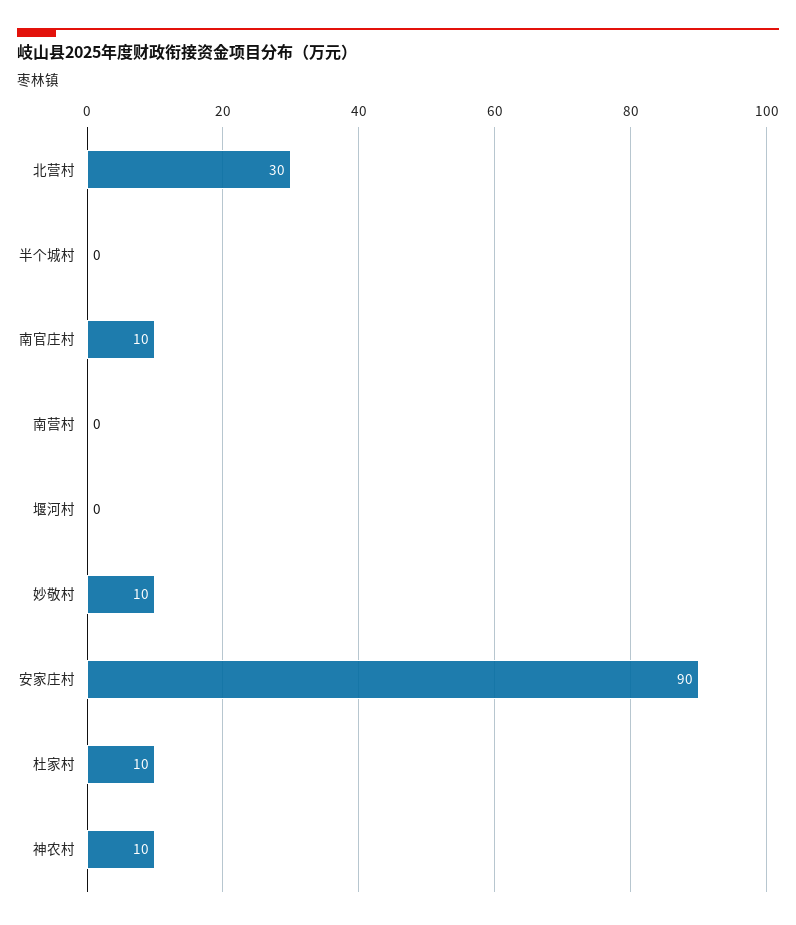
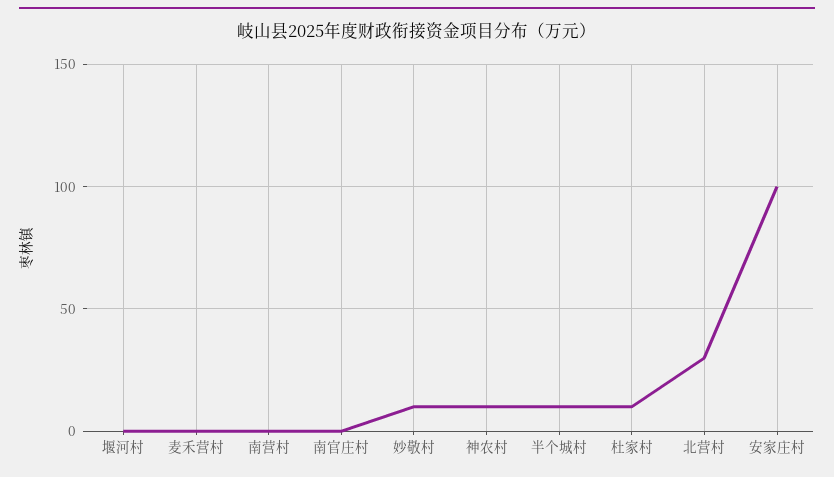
  {
    "北营村": 30,
-   "半个城村": 0,
+   "半个城村": 10,
-   "南官庄村": 10,
+   "南官庄村": 0,
    "南营村": 0,
    "堰河村": 0,
    "妙敬村": 10,
-   "安家庄村": 90,
+   "安家庄村": 100,
    "杜家村": 10,
-   "神农村": 10
+   "神农村": 10,
+   "麦禾营村": 0
  }

